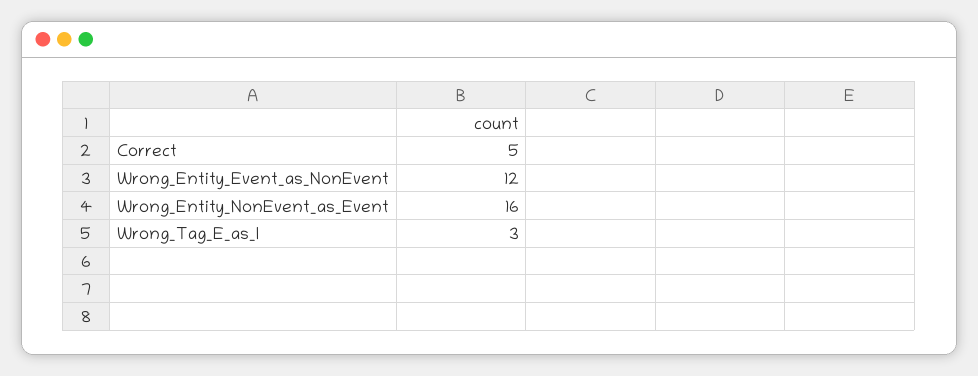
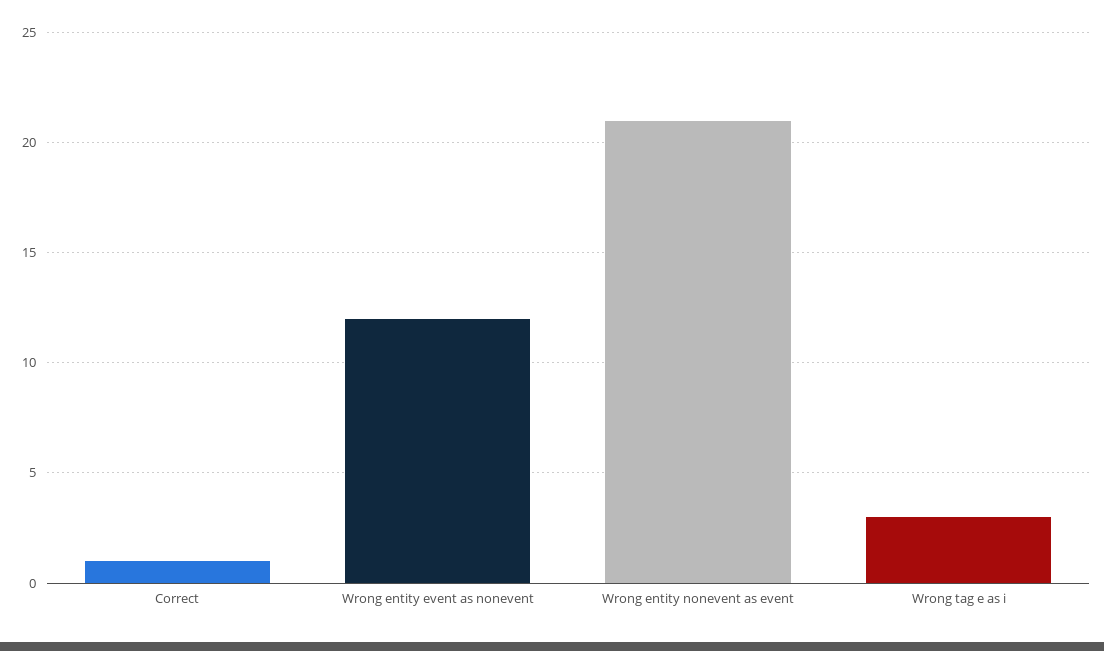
  {
-   "Correct": 5,
+   "Correct": 1,
    "Wrong_Entity_Event_as_NonEvent": 12,
-   "Wrong_Entity_NonEvent_as_Event": 16,
+   "Wrong_Entity_NonEvent_as_Event": 21,
    "Wrong_Tag_E_as_I": 3
  }

